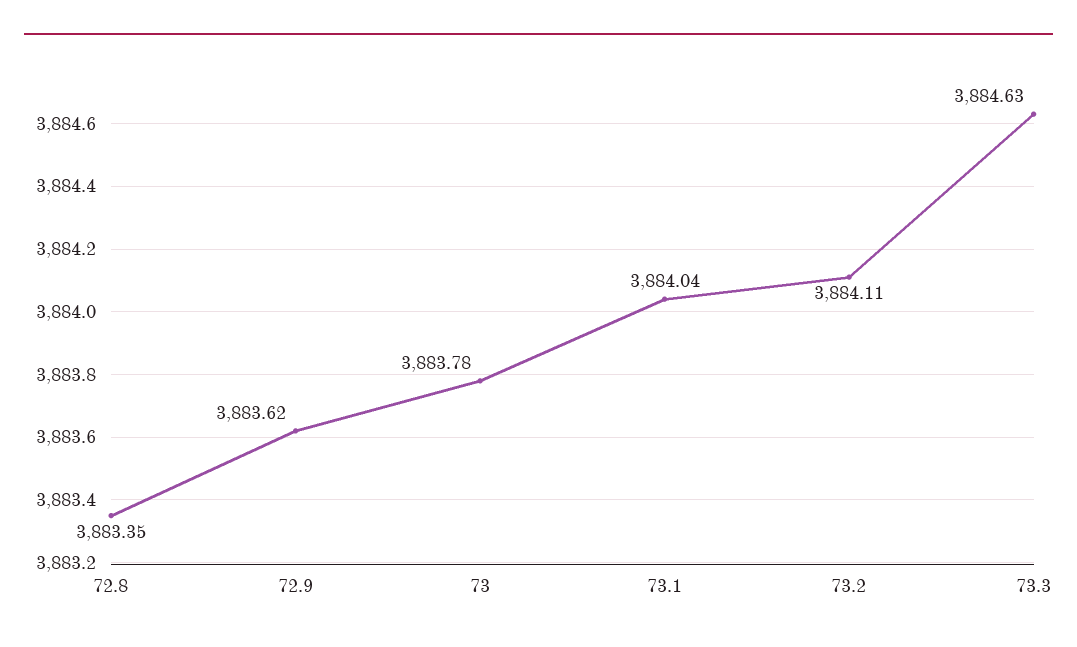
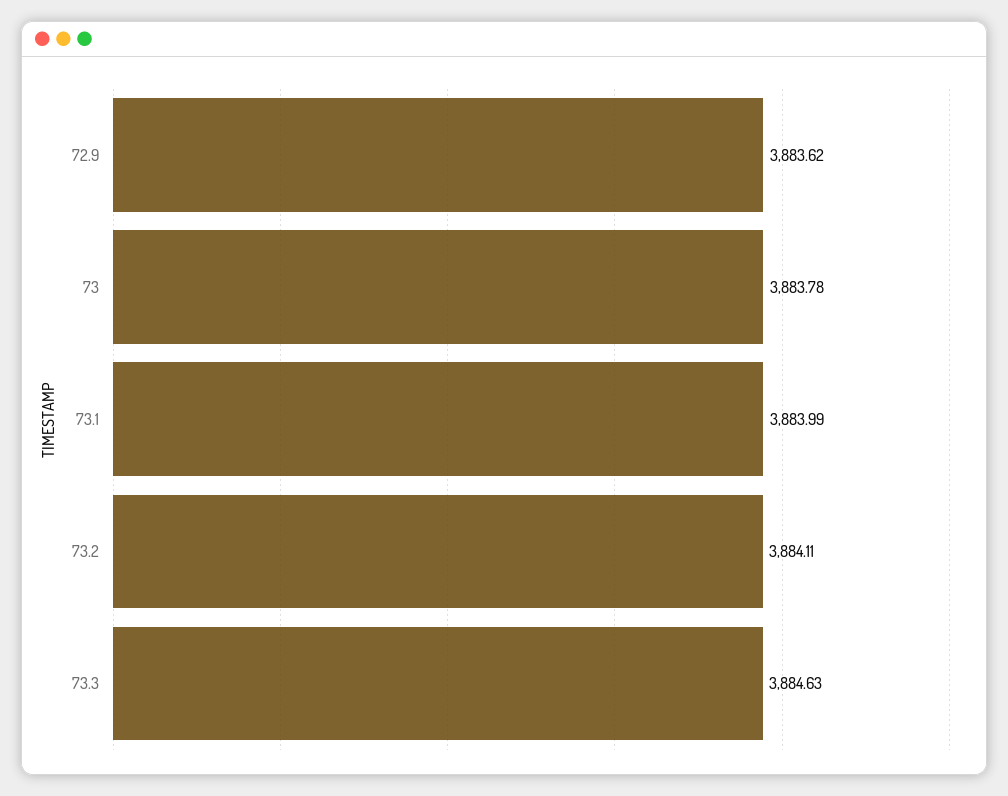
  {
-   "72.8": 3883.35,
    "72.9": 3883.62,
    "73": 3883.78,
-   "73.1": 3884.04,
+   "73.1": 3883.99,
    "73.2": 3884.11,
    "73.3": 3884.63
  }

